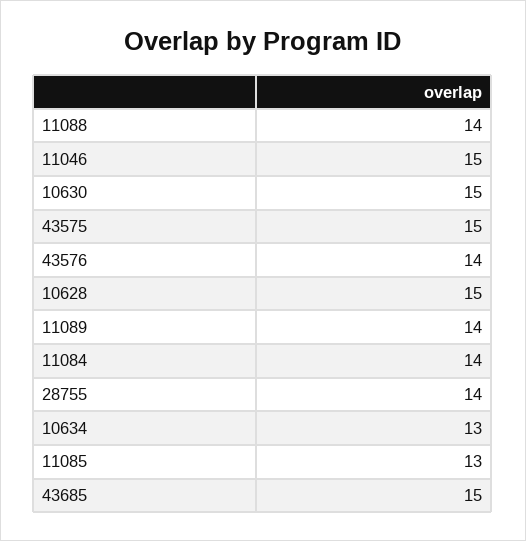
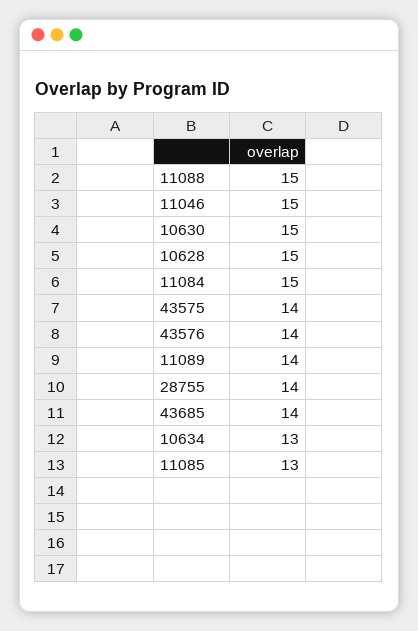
  {
-   "11088": 14,
+   "11088": 15,
    "11046": 15,
    "10630": 15,
-   "43575": 15,
+   "43575": 14,
    "43576": 14,
    "10628": 15,
    "11089": 14,
-   "11084": 14,
+   "11084": 15,
    "28755": 14,
    "10634": 13,
    "11085": 13,
-   "43685": 15
+   "43685": 14
  }

